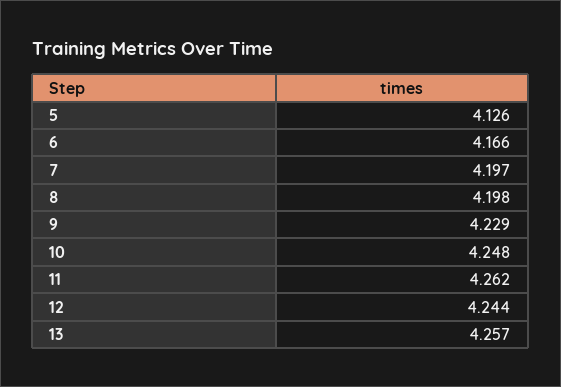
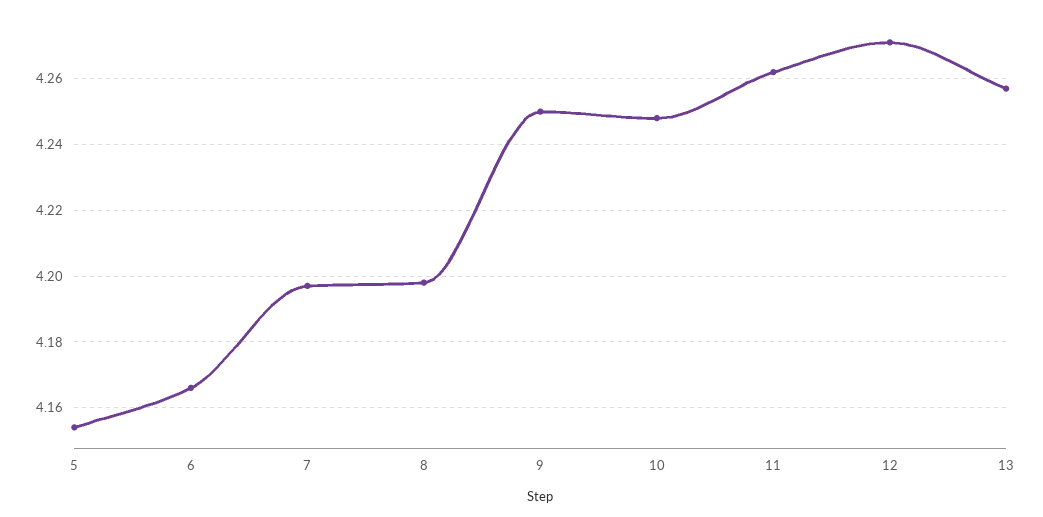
  {
-   "5": 4.126,
+   "5": 4.155,
    "6": 4.166,
    "7": 4.197,
    "8": 4.198,
-   "9": 4.229,
+   "9": 4.25,
    "10": 4.248,
    "11": 4.262,
-   "12": 4.244,
+   "12": 4.27,
    "13": 4.257
  }

